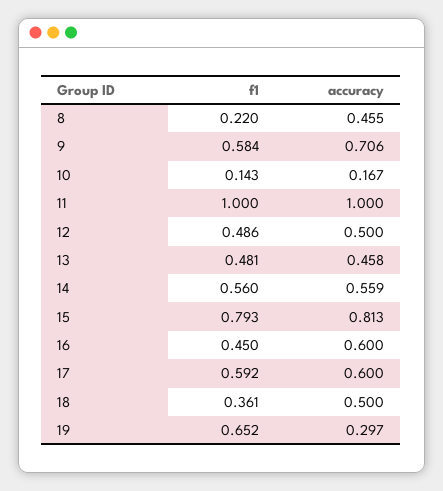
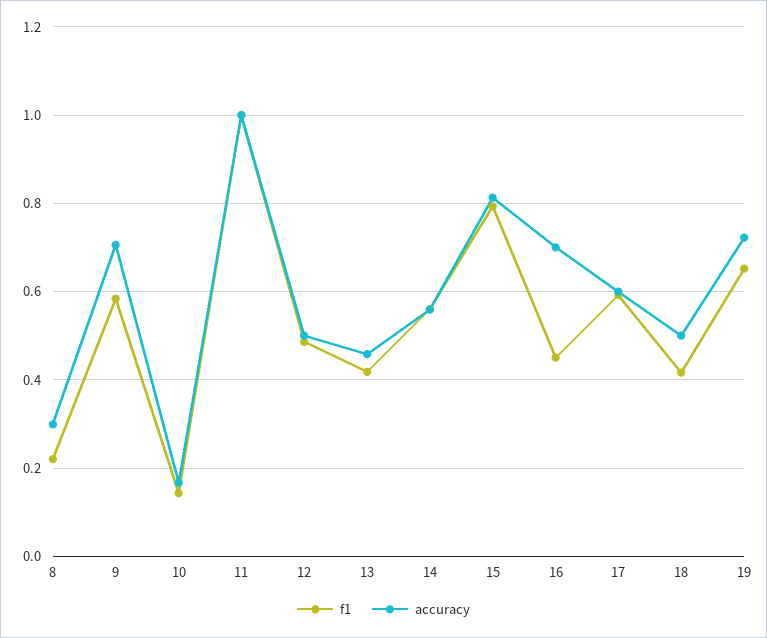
  {
    "f1": {
      "8": 0.22,
      "9": 0.584,
      "10": 0.143,
      "11": 1,
      "12": 0.486,
-     "13": 0.481,
+     "13": 0.42,
      "14": 0.56,
      "15": 0.793,
      "16": 0.45,
      "17": 0.592,
-     "18": 0.361,
+     "18": 0.42,
      "19": 0.652
    },
    "accuracy": {
-     "8": 0.455,
+     "8": 0.3,
      "9": 0.706,
      "10": 0.167,
      "11": 1,
      "12": 0.5,
      "13": 0.458,
      "14": 0.559,
      "15": 0.813,
-     "16": 0.6,
+     "16": 0.7,
      "17": 0.6,
      "18": 0.5,
-     "19": 0.297
+     "19": 0.72
    }
  }

